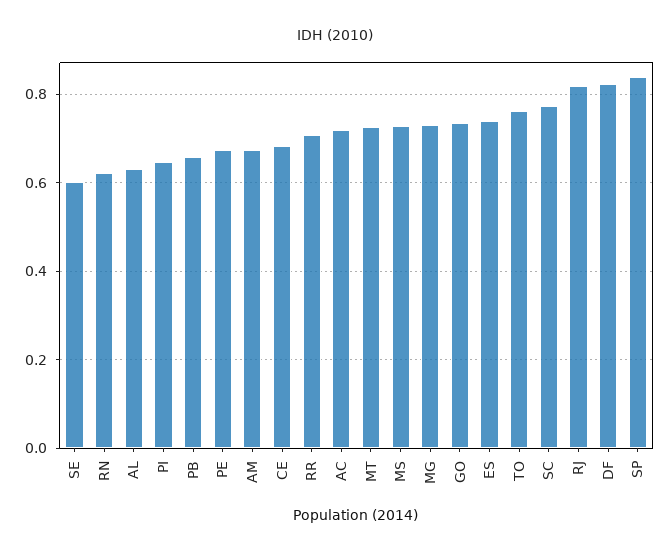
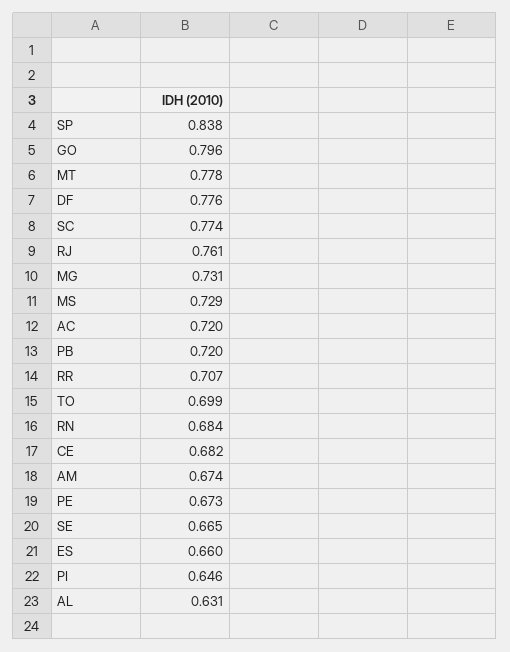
  {
-   "SE": 0.6,
+   "SE": 0.665,
-   "RN": 0.62,
+   "RN": 0.684,
    "AL": 0.631,
    "PI": 0.646,
-   "PB": 0.66,
+   "PB": 0.72,
    "PE": 0.673,
    "AM": 0.674,
    "CE": 0.682,
    "RR": 0.707,
    "AC": 0.72,
-   "MT": 0.72,
+   "MT": 0.778,
    "MS": 0.729,
    "MG": 0.731,
-   "GO": 0.74,
+   "GO": 0.796,
-   "ES": 0.74,
+   "ES": 0.66,
-   "TO": 0.76,
+   "TO": 0.699,
    "SC": 0.774,
-   "RJ": 0.82,
+   "RJ": 0.761,
-   "DF": 0.82,
+   "DF": 0.776,
    "SP": 0.838
  }

